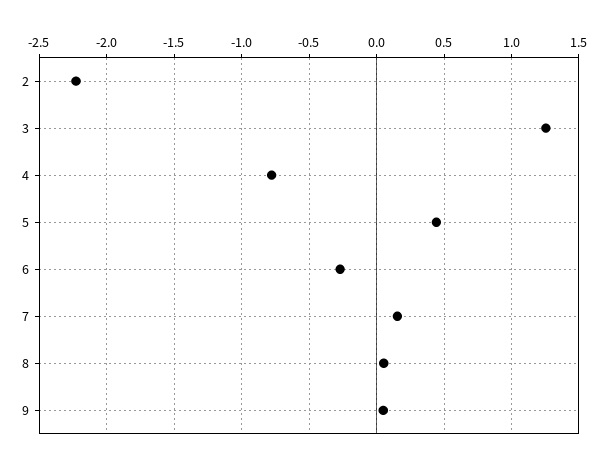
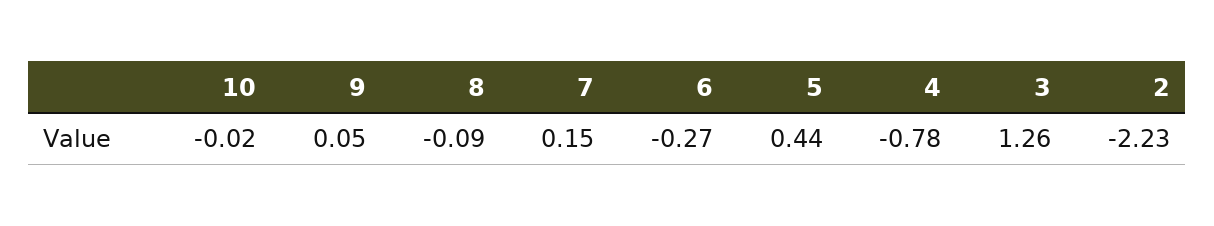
  {
    "2": -2.23,
    "3": 1.26,
    "4": -0.78,
    "5": 0.44,
    "6": -0.27,
    "7": 0.15,
-   "8": 0.05,
+   "8": -0.09,
-   "9": 0.05
+   "9": 0.05,
+   "10": -0.02
  }

